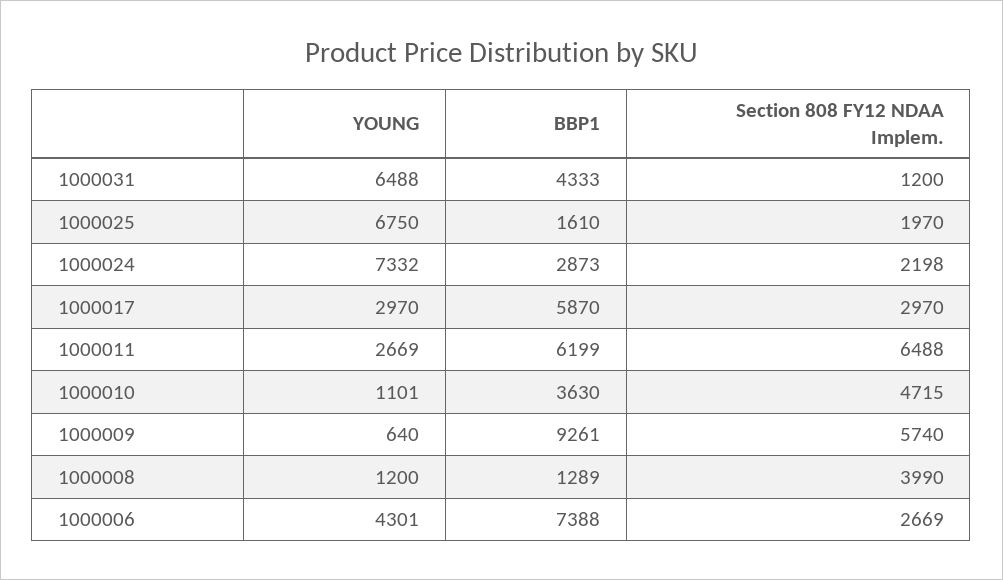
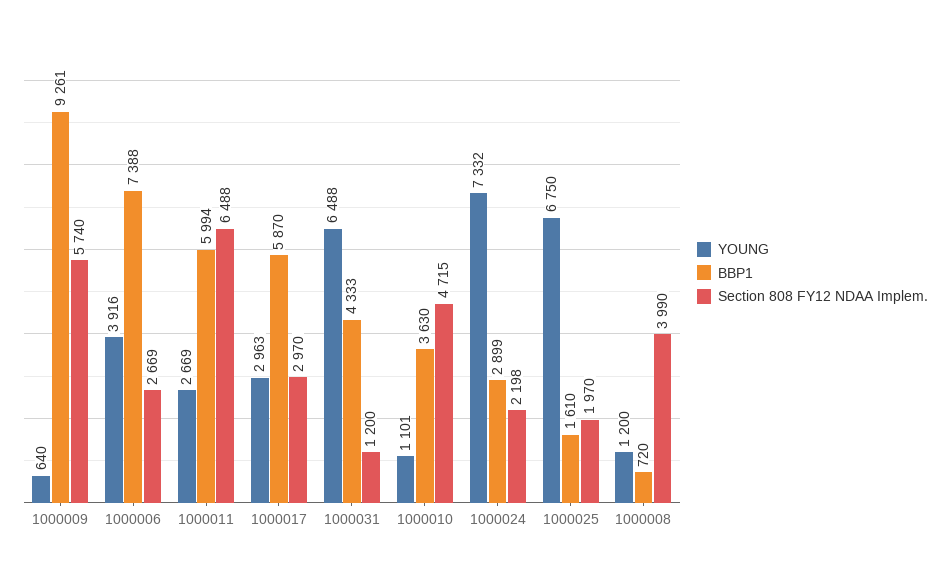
  {
    "YOUNG": {
      "1000031": 6488,
      "1000025": 6750,
      "1000024": 7332,
-     "1000017": 2970,
+     "1000017": 2963,
      "1000011": 2669,
      "1000010": 1101,
      "1000009": 640,
      "1000008": 1200,
-     "1000006": 4301
+     "1000006": 3916
    },
    "BBP1": {
      "1000031": 4333,
      "1000025": 1610,
-     "1000024": 2873,
+     "1000024": 2899,
      "1000017": 5870,
-     "1000011": 6199,
+     "1000011": 5994,
      "1000010": 3630,
      "1000009": 9261,
-     "1000008": 1289,
+     "1000008": 720,
      "1000006": 7388
    },
    "Section 808 FY12 NDAA Implem.": {
      "1000031": 1200,
      "1000025": 1970,
      "1000024": 2198,
      "1000017": 2970,
      "1000011": 6488,
      "1000010": 4715,
      "1000009": 5740,
      "1000008": 3990,
      "1000006": 2669
    }
  }

